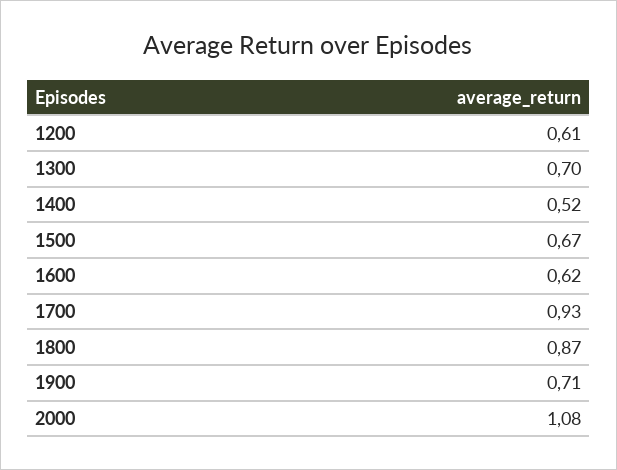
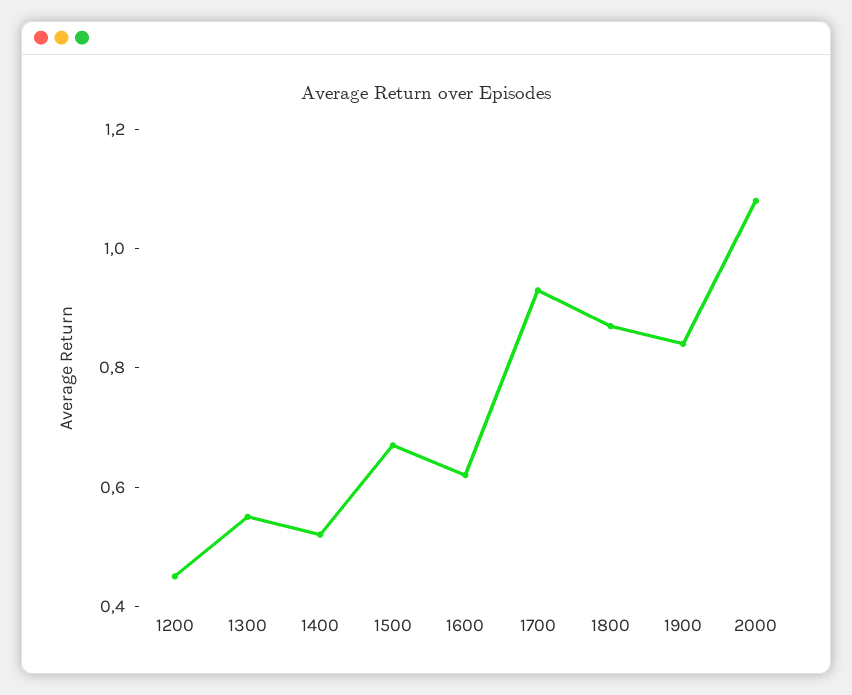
  {
-   "1200": 0.61,
+   "1200": 0.45,
-   "1300": 0.7,
+   "1300": 0.55,
    "1400": 0.52,
    "1500": 0.67,
    "1600": 0.62,
    "1700": 0.93,
    "1800": 0.87,
-   "1900": 0.71,
+   "1900": 0.85,
    "2000": 1.08
  }

